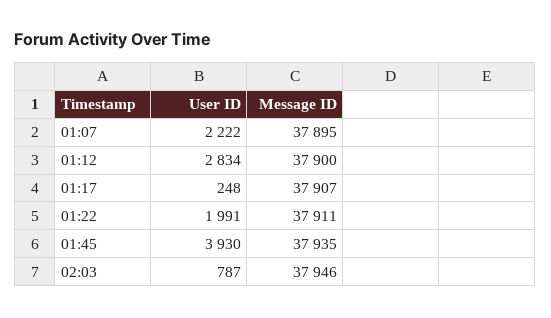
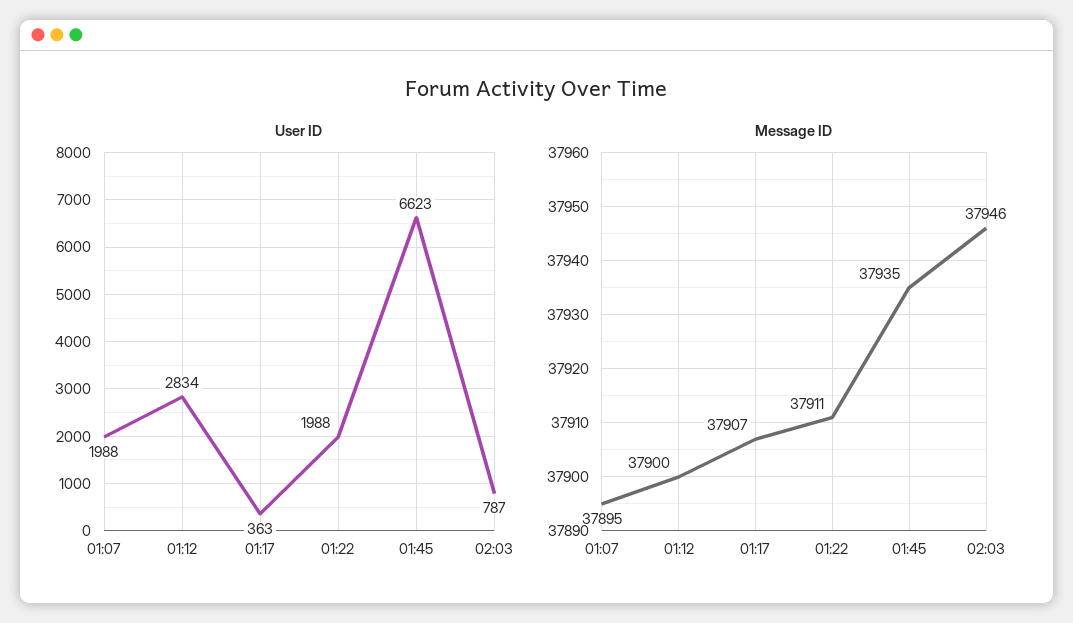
  {
    "User ID": {
-     "01:07": 2222,
+     "01:07": 1988,
      "01:12": 2834,
-     "01:17": 248,
+     "01:17": 363,
-     "01:22": 1991,
+     "01:22": 1988,
-     "01:45": 3930,
+     "01:45": 6623,
      "02:03": 787
    },
    "Message ID": {
      "01:07": 37895,
      "01:12": 37900,
      "01:17": 37907,
      "01:22": 37911,
      "01:45": 37935,
      "02:03": 37946
    }
  }

